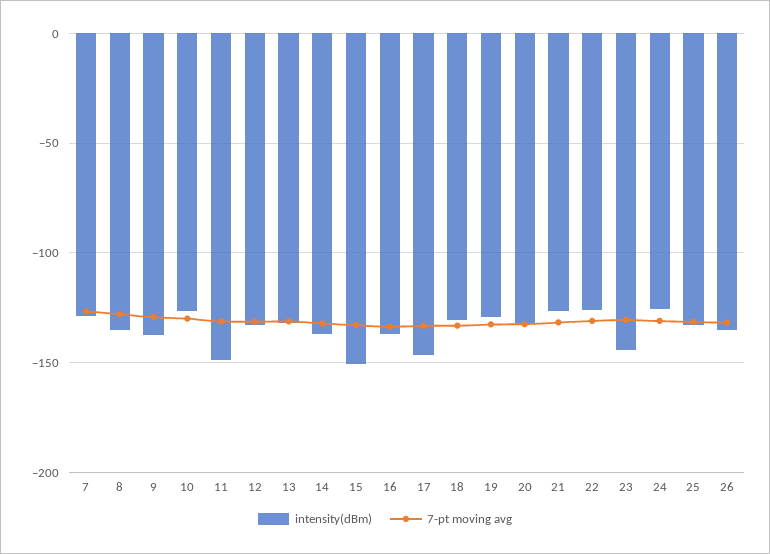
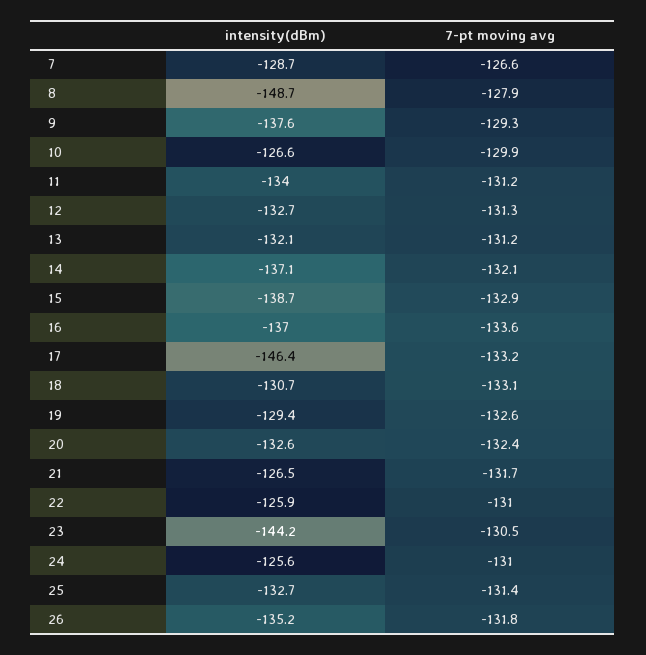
  {
    "intensity(dBm)": {
      "7": -128.7,
-     "8": -135,
+     "8": -148.7,
      "9": -137.6,
      "10": -126.6,
-     "11": -150,
+     "11": -134,
      "12": -132.7,
      "13": -132.1,
      "14": -137.1,
-     "15": -150,
+     "15": -138.7,
      "16": -137,
      "17": -146.4,
      "18": -130.7,
      "19": -129.4,
      "20": -132.6,
      "21": -126.5,
      "22": -125.9,
      "23": -144.2,
      "24": -125.6,
      "25": -132.7,
      "26": -135.2
    },
    "7-pt moving avg": {
      "7": -126.6,
      "8": -127.9,
      "9": -129.3,
      "10": -129.9,
      "11": -131.2,
      "12": -131.3,
      "13": -131.2,
      "14": -132.1,
      "15": -132.9,
      "16": -133.6,
      "17": -133.2,
      "18": -133.1,
      "19": -132.6,
      "20": -132.4,
      "21": -131.7,
      "22": -131,
      "23": -130.5,
      "24": -131,
      "25": -131.4,
      "26": -131.8
    }
  }

